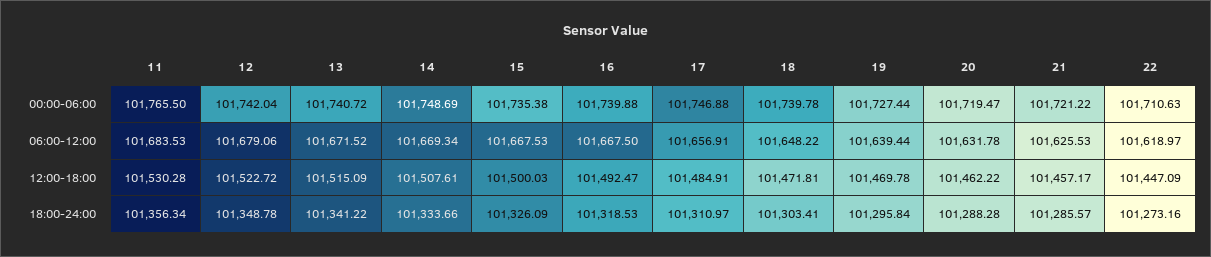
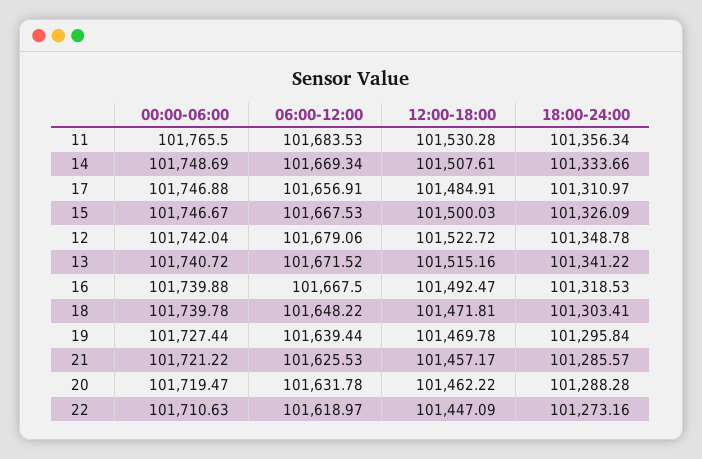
  {
    "11": {
      "00:00-06:00": 101765.5,
      "06:00-12:00": 101683.53,
      "12:00-18:00": 101530.28,
      "18:00-24:00": 101356.34
    },
    "12": {
      "00:00-06:00": 101742.04,
      "06:00-12:00": 101679.06,
      "12:00-18:00": 101522.72,
      "18:00-24:00": 101348.78
    },
    "13": {
      "00:00-06:00": 101740.72,
      "06:00-12:00": 101671.52,
-     "12:00-18:00": 101515.09,
+     "12:00-18:00": 101515.16,
      "18:00-24:00": 101341.22
    },
    "14": {
      "00:00-06:00": 101748.69,
      "06:00-12:00": 101669.34,
      "12:00-18:00": 101507.61,
      "18:00-24:00": 101333.66
    },
    "15": {
-     "00:00-06:00": 101735.38,
+     "00:00-06:00": 101746.67,
      "06:00-12:00": 101667.53,
      "12:00-18:00": 101500.03,
      "18:00-24:00": 101326.09
    },
    "16": {
      "00:00-06:00": 101739.88,
      "06:00-12:00": 101667.5,
      "12:00-18:00": 101492.47,
      "18:00-24:00": 101318.53
    },
    "17": {
      "00:00-06:00": 101746.88,
      "06:00-12:00": 101656.91,
      "12:00-18:00": 101484.91,
      "18:00-24:00": 101310.97
    },
    "18": {
      "00:00-06:00": 101739.78,
      "06:00-12:00": 101648.22,
      "12:00-18:00": 101471.81,
      "18:00-24:00": 101303.41
    },
    "19": {
      "00:00-06:00": 101727.44,
      "06:00-12:00": 101639.44,
      "12:00-18:00": 101469.78,
      "18:00-24:00": 101295.84
    },
    "20": {
      "00:00-06:00": 101719.47,
      "06:00-12:00": 101631.78,
      "12:00-18:00": 101462.22,
      "18:00-24:00": 101288.28
    },
    "21": {
      "00:00-06:00": 101721.22,
      "06:00-12:00": 101625.53,
      "12:00-18:00": 101457.17,
      "18:00-24:00": 101285.57
    },
    "22": {
      "00:00-06:00": 101710.63,
      "06:00-12:00": 101618.97,
      "12:00-18:00": 101447.09,
      "18:00-24:00": 101273.16
    }
  }

